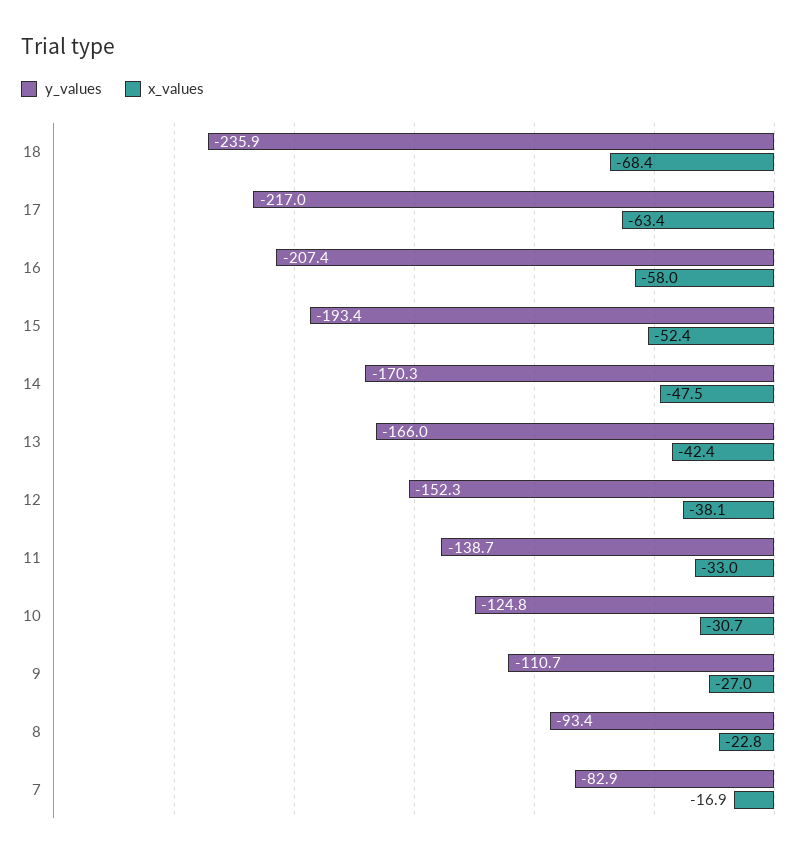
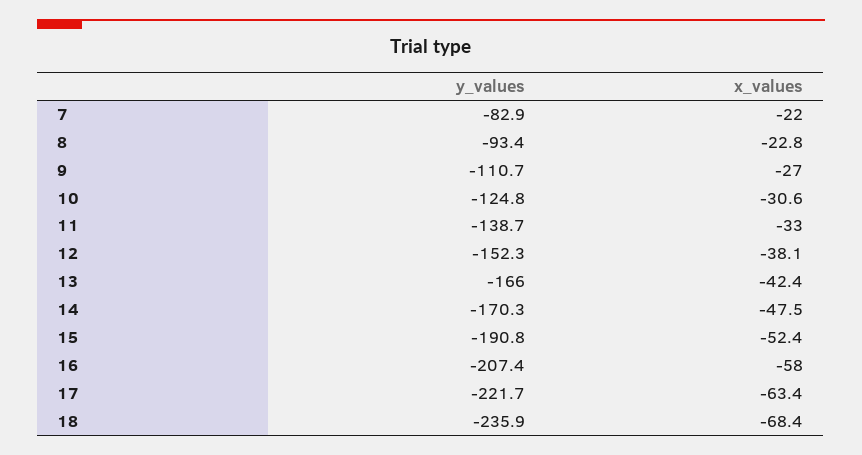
  {
    "y_values": {
      "18": -235.9,
-     "17": -217,
+     "17": -221.7,
      "16": -207.4,
-     "15": -193.4,
+     "15": -190.8,
      "14": -170.3,
      "13": -166,
      "12": -152.3,
      "11": -138.7,
      "10": -124.8,
      "9": -110.7,
      "8": -93.4,
      "7": -82.9
    },
    "x_values": {
      "18": -68.4,
      "17": -63.4,
      "16": -58,
      "15": -52.4,
      "14": -47.5,
      "13": -42.4,
      "12": -38.1,
      "11": -33,
-     "10": -30.7,
+     "10": -30.6,
      "9": -27,
      "8": -22.8,
-     "7": -16.9
+     "7": -22
    }
  }

